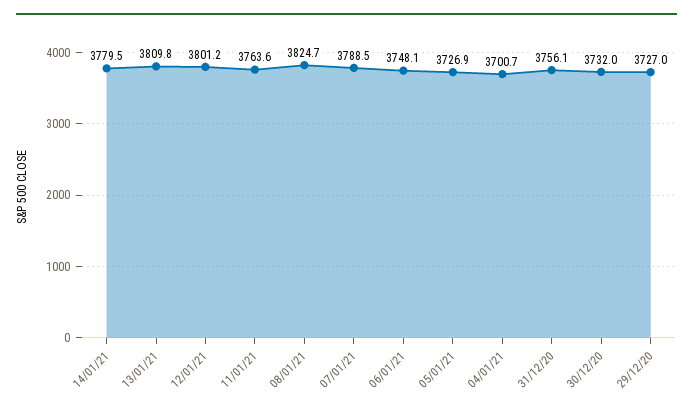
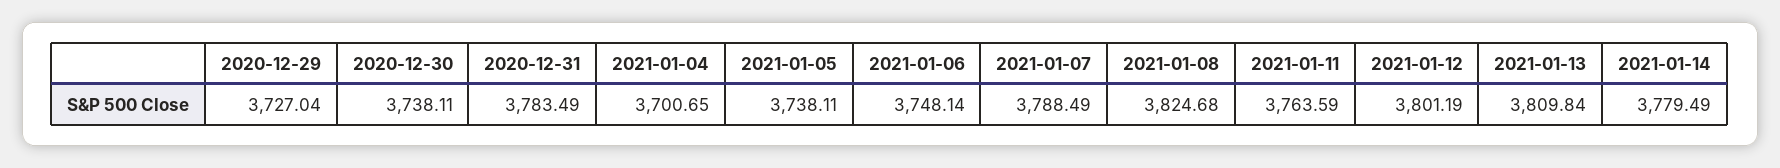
  {
    "14/01/21": 3779.49,
    "13/01/21": 3809.84,
    "12/01/21": 3801.19,
    "11/01/21": 3763.59,
    "08/01/21": 3824.68,
    "07/01/21": 3788.49,
    "06/01/21": 3748.14,
-   "05/01/21": 3726.9,
+   "05/01/21": 3738.11,
    "04/01/21": 3700.65,
-   "31/12/20": 3756.1,
+   "31/12/20": 3783.49,
-   "30/12/20": 3732,
+   "30/12/20": 3738.11,
    "29/12/20": 3727.04
  }

